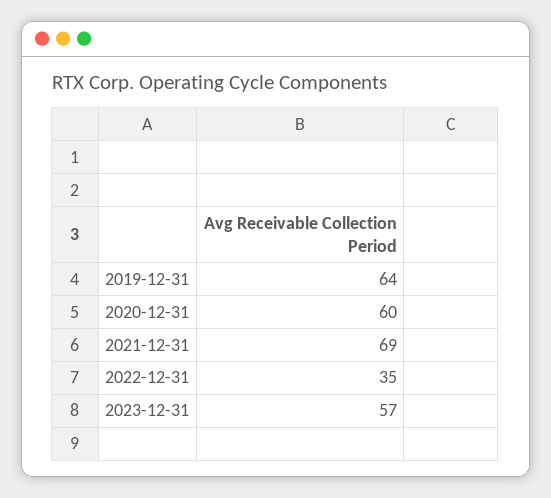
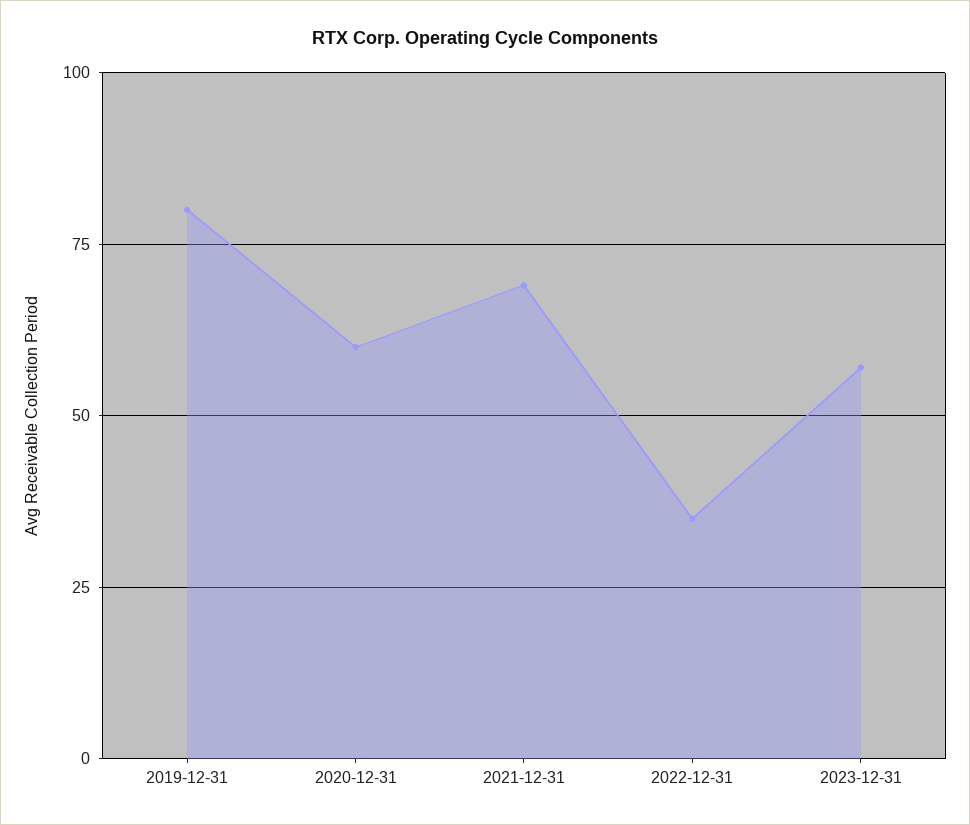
  {
-   "2019-12-31": 64,
+   "2019-12-31": 80,
    "2020-12-31": 60,
    "2021-12-31": 69,
    "2022-12-31": 35,
    "2023-12-31": 57
  }

